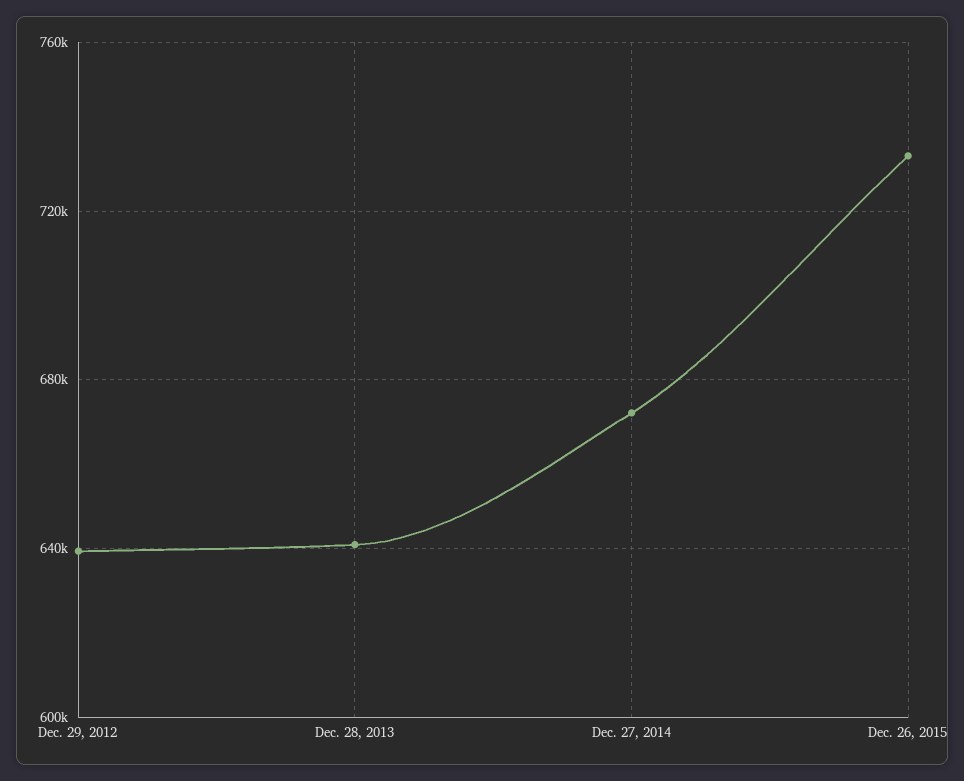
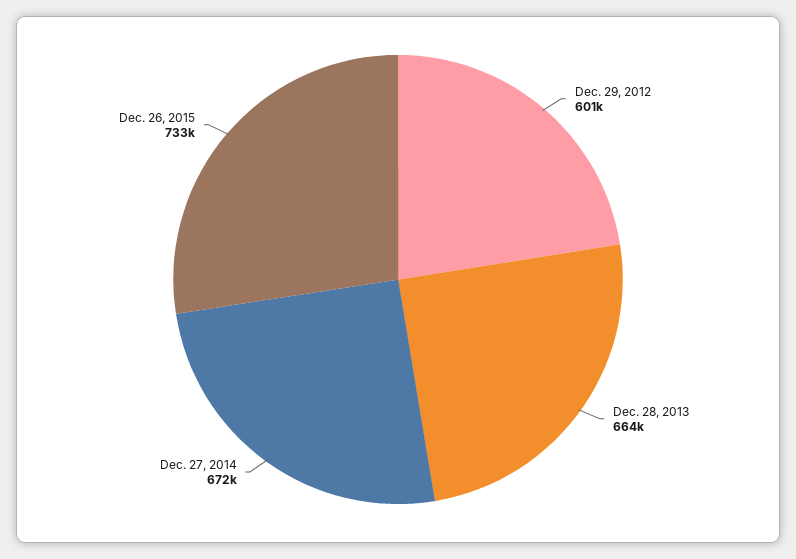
  {
-   "Dec. 29, 2012": 640000,
+   "Dec. 29, 2012": 601000,
-   "Dec. 28, 2013": 640000,
+   "Dec. 28, 2013": 664000,
    "Dec. 27, 2014": 672000,
    "Dec. 26, 2015": 733000
  }

